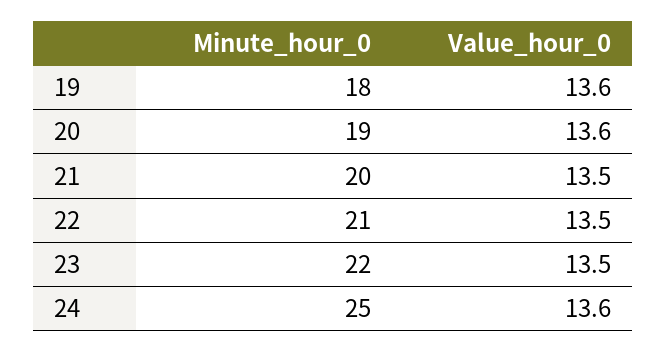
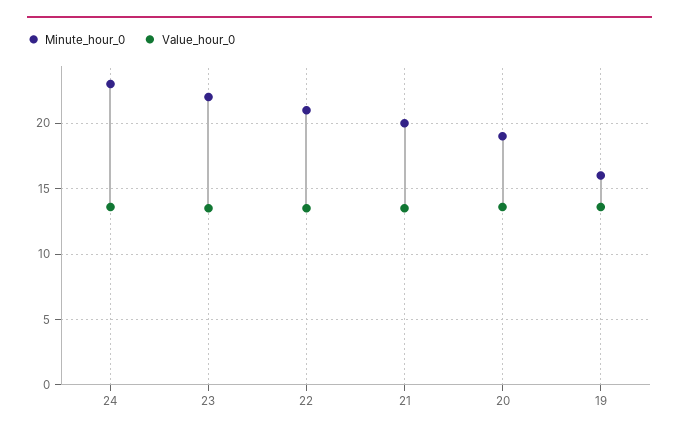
  {
    "Minute_hour_0": {
-     "19": 18,
+     "19": 16,
      "20": 19,
      "21": 20,
      "22": 21,
      "23": 22,
-     "24": 25
+     "24": 23
    },
    "Value_hour_0": {
      "19": 13.6,
      "20": 13.6,
      "21": 13.5,
      "22": 13.5,
      "23": 13.5,
      "24": 13.6
    }
  }

